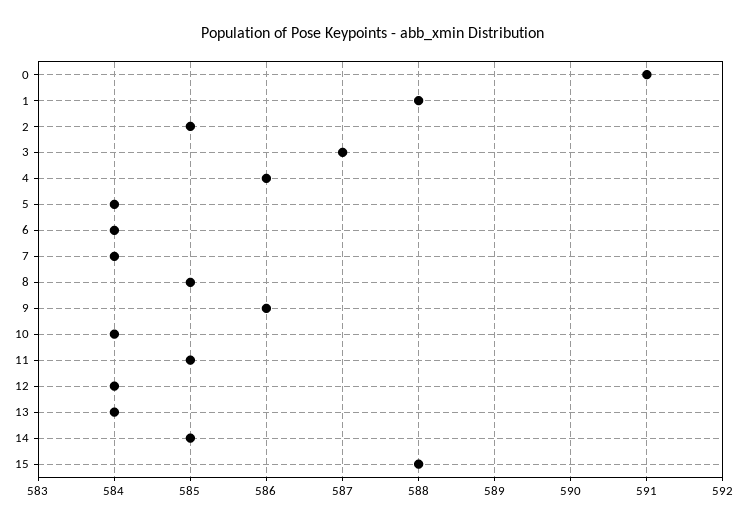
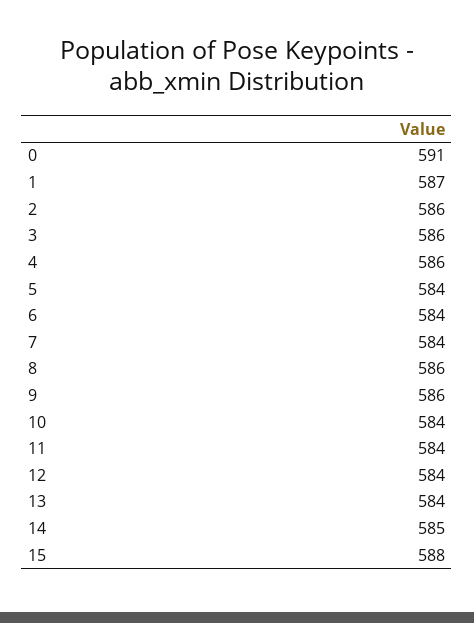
  {
    "0": 591,
-   "1": 588,
+   "1": 587,
-   "2": 585,
+   "2": 586,
-   "3": 587,
+   "3": 586,
    "4": 586,
    "5": 584,
    "6": 584,
    "7": 584,
-   "8": 585,
+   "8": 586,
    "9": 586,
    "10": 584,
-   "11": 585,
+   "11": 584,
    "12": 584,
    "13": 584,
    "14": 585,
    "15": 588
  }

